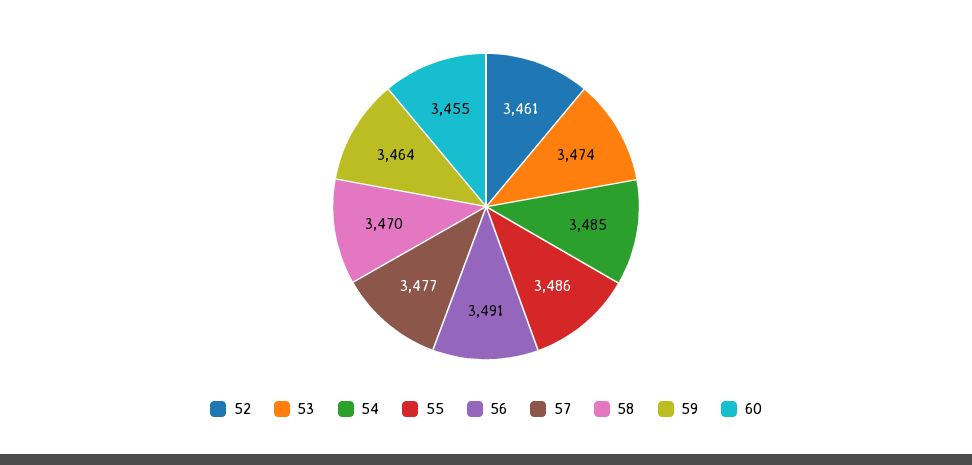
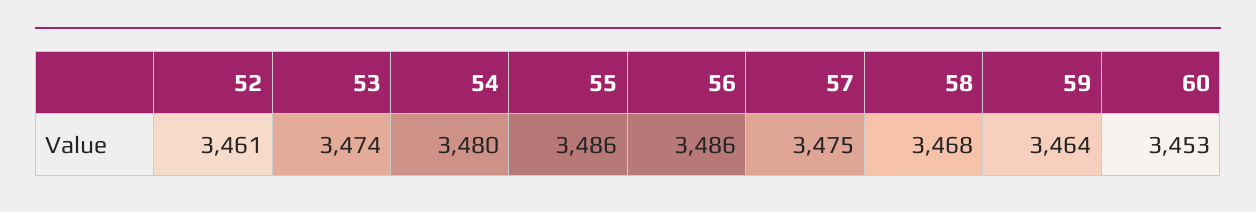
  {
    "52": 3461,
    "53": 3474,
-   "54": 3485,
+   "54": 3480,
    "55": 3486,
-   "56": 3491,
+   "56": 3486,
-   "57": 3477,
+   "57": 3475,
-   "58": 3470,
+   "58": 3468,
    "59": 3464,
-   "60": 3455
+   "60": 3453
  }

